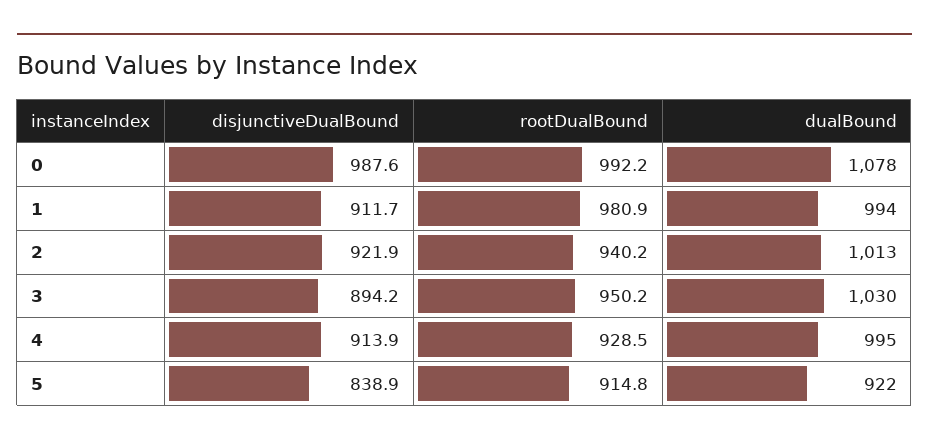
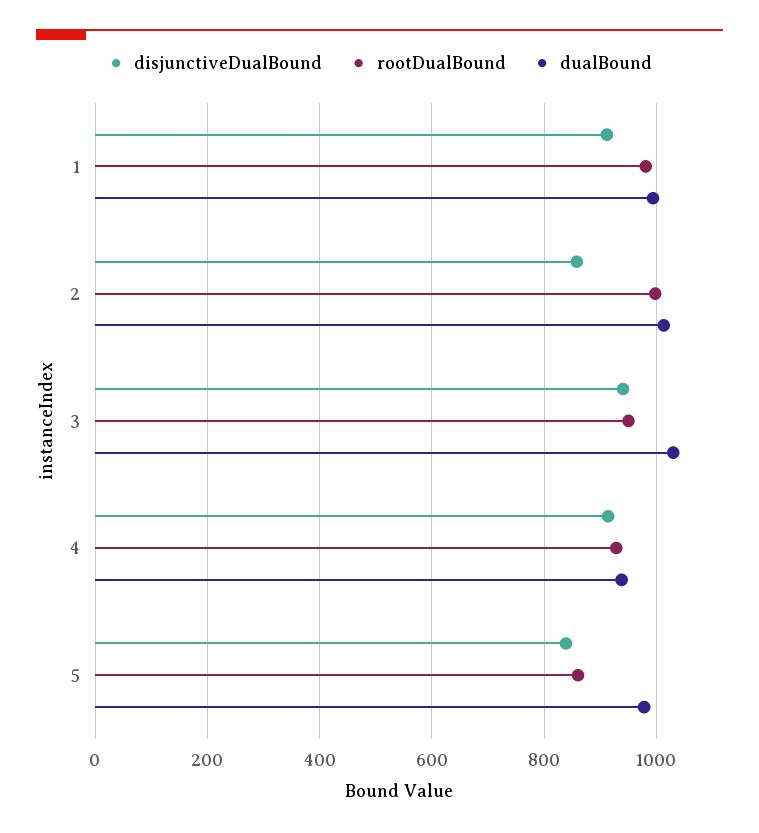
  {
    "disjunctiveDualBound": {
-     "0": 987.6,
      "1": 911.7,
-     "2": 921.9,
+     "2": 860,
-     "3": 894.2,
+     "3": 940,
      "4": 913.9,
      "5": 838.9
    },
    "rootDualBound": {
-     "0": 992.2,
      "1": 980.9,
-     "2": 940.2,
+     "2": 1000,
      "3": 950.2,
      "4": 928.5,
-     "5": 914.8
+     "5": 860
    },
    "dualBound": {
-     "0": 1078,
      "1": 994,
      "2": 1013,
      "3": 1030,
-     "4": 995,
+     "4": 940,
-     "5": 922
+     "5": 980
    }
  }

